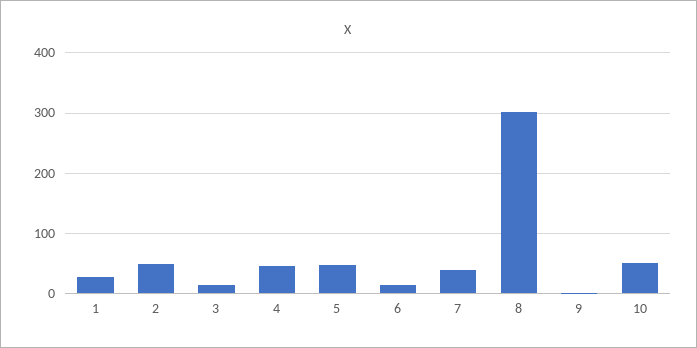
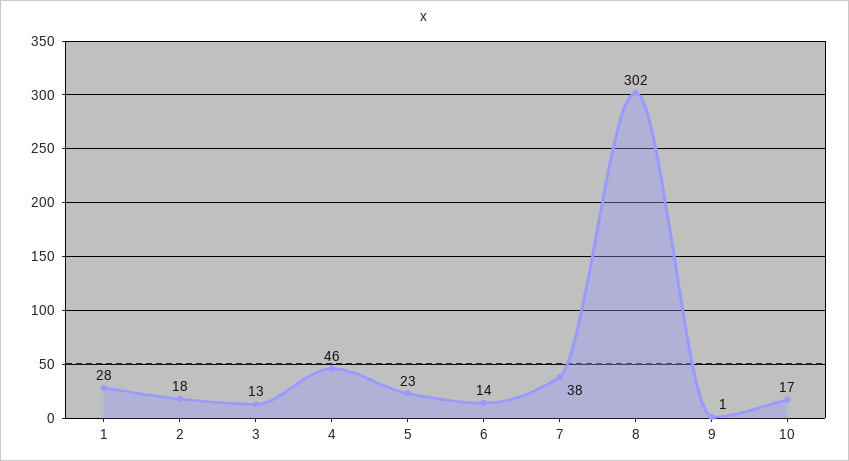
  {
    "1": 28,
-   "2": 50,
+   "2": 18,
    "3": 13,
    "4": 46,
-   "5": 50,
+   "5": 23,
    "6": 14,
    "7": 38,
    "8": 302,
    "9": 1,
-   "10": 50
+   "10": 17
  }

